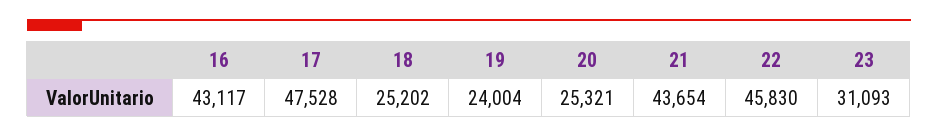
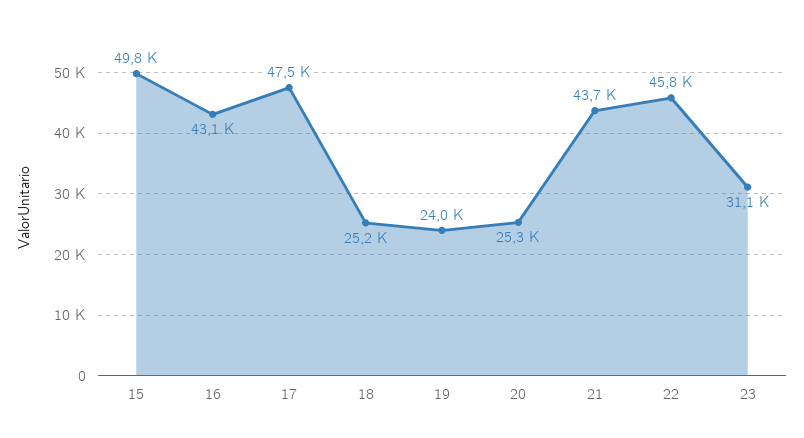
  {
    "16": 43117,
    "17": 47528,
    "18": 25202,
    "19": 24004,
    "20": 25321,
    "21": 43654,
    "22": 45830,
-   "23": 31093
+   "23": 31093,
+   "15": 49800
  }

